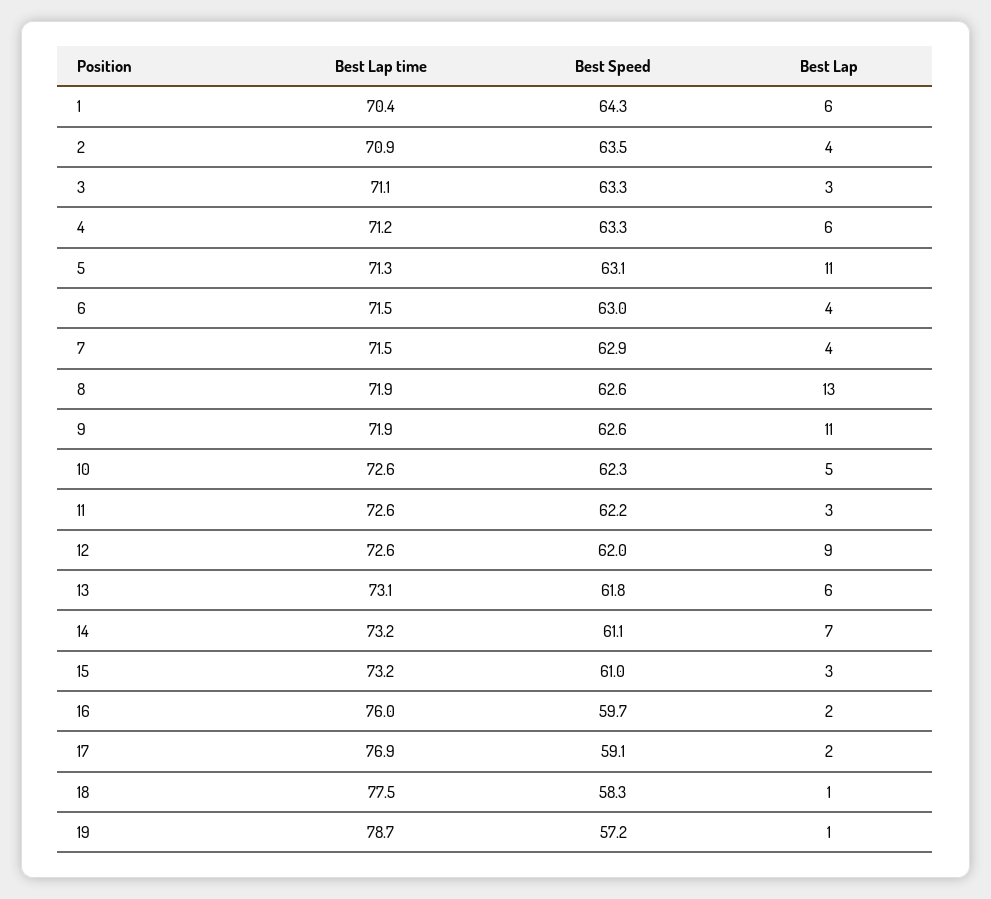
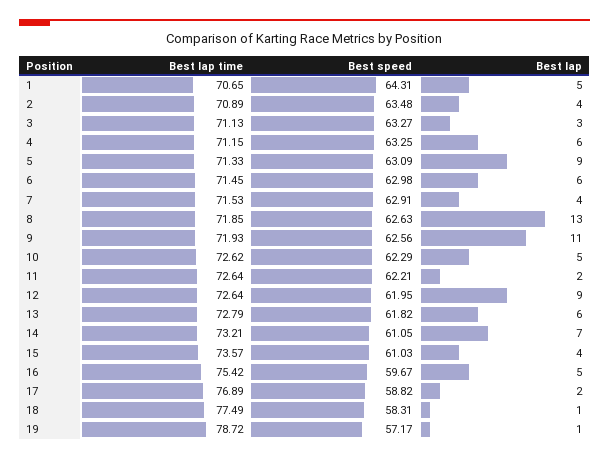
  {
    "Best Lap time": {
-     "1": 70.4,
+     "1": 70.65,
      "2": 70.89,
      "3": 71.13,
      "4": 71.15,
      "5": 71.33,
      "6": 71.45,
      "7": 71.53,
      "8": 71.85,
      "9": 71.93,
      "10": 72.62,
      "11": 72.64,
      "12": 72.64,
-     "13": 73.1,
+     "13": 72.79,
      "14": 73.21,
-     "15": 73.2,
+     "15": 73.57,
-     "16": 76,
+     "16": 75.42,
      "17": 76.89,
      "18": 77.49,
      "19": 78.72
    },
    "Best Speed": {
      "1": 64.31,
      "2": 63.48,
      "3": 63.27,
      "4": 63.25,
      "5": 63.09,
      "6": 62.98,
      "7": 62.91,
      "8": 62.63,
      "9": 62.56,
      "10": 62.29,
      "11": 62.21,
      "12": 61.95,
      "13": 61.82,
      "14": 61.05,
      "15": 61.03,
      "16": 59.67,
-     "17": 59.1,
+     "17": 58.82,
      "18": 58.31,
      "19": 57.17
    },
    "Best Lap": {
-     "1": 6,
+     "1": 5,
      "2": 4,
      "3": 3,
      "4": 6,
-     "5": 11,
+     "5": 9,
-     "6": 4,
+     "6": 6,
      "7": 4,
      "8": 13,
      "9": 11,
      "10": 5,
-     "11": 3,
+     "11": 2,
      "12": 9,
      "13": 6,
      "14": 7,
-     "15": 3,
+     "15": 4,
-     "16": 2,
+     "16": 5,
      "17": 2,
      "18": 1,
      "19": 1
    }
  }

